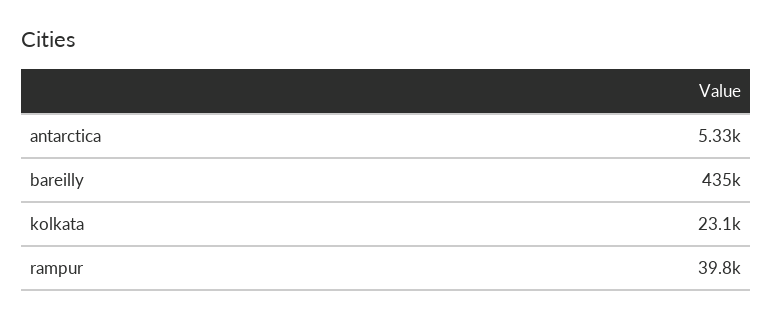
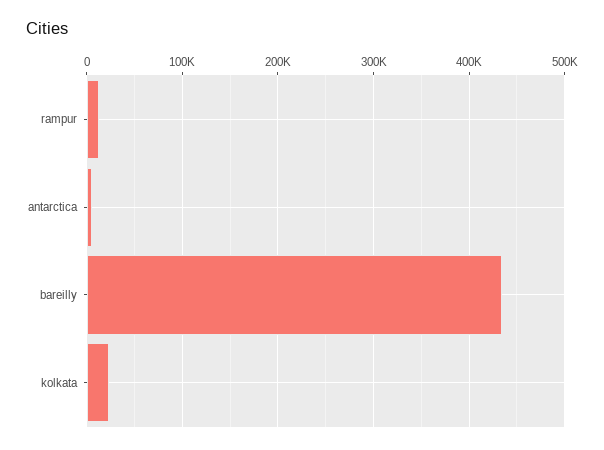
  {
    "antarctica": 5330,
    "bareilly": 435000,
    "kolkata": 23100,
-   "rampur": 39800
+   "rampur": 10000
  }

